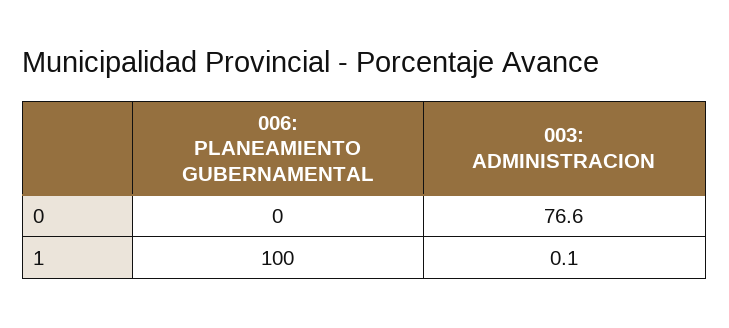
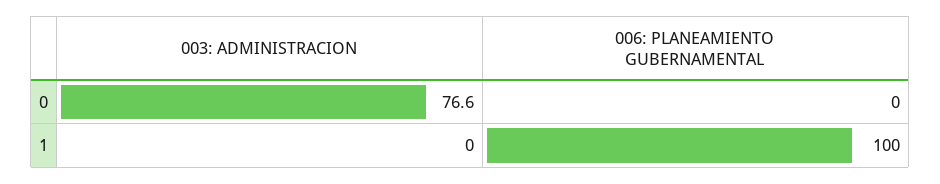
  {
    "006: PLANEAMIENTO GUBERNAMENTAL": {
      "0": 0,
      "1": 100
    },
    "003: ADMINISTRACION": {
      "0": 76.6,
-     "1": 0.1
+     "1": 0
    }
  }

